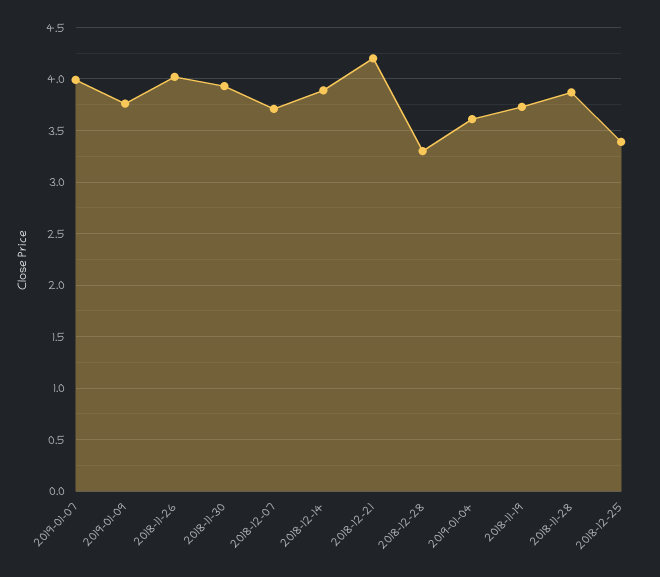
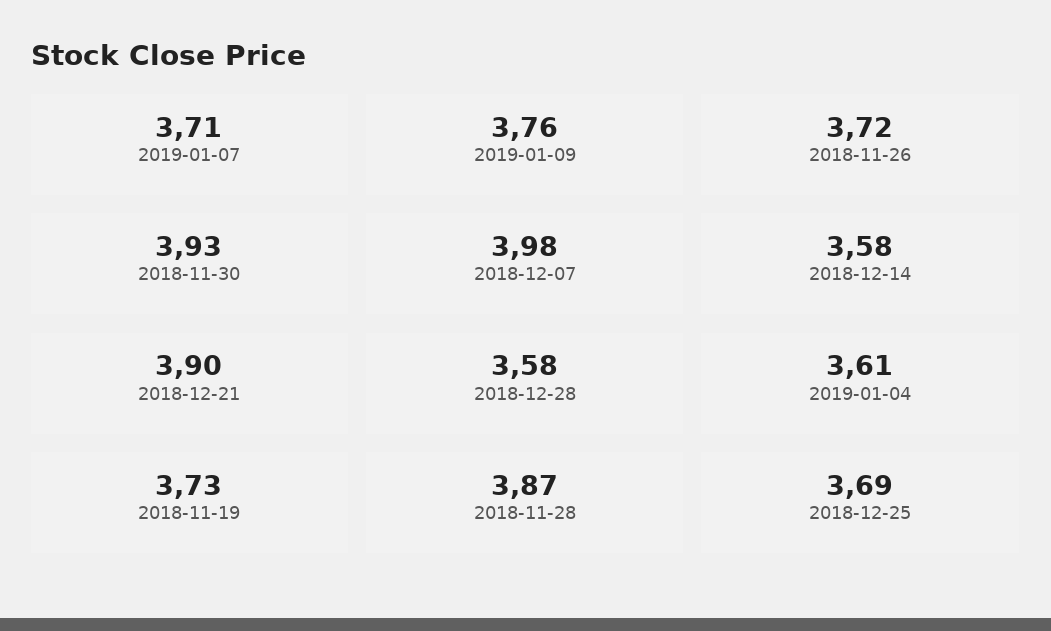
  {
-   "2019-01-07": 4,
+   "2019-01-07": 3.71,
    "2019-01-09": 3.76,
-   "2018-11-26": 4,
+   "2018-11-26": 3.72,
    "2018-11-30": 3.93,
-   "2018-12-07": 3.7,
+   "2018-12-07": 3.98,
-   "2018-12-14": 3.9,
+   "2018-12-14": 3.58,
-   "2018-12-21": 4.2,
+   "2018-12-21": 3.9,
-   "2018-12-28": 3.3,
+   "2018-12-28": 3.58,
    "2019-01-04": 3.61,
    "2018-11-19": 3.73,
    "2018-11-28": 3.87,
-   "2018-12-25": 3.4
+   "2018-12-25": 3.69
  }

